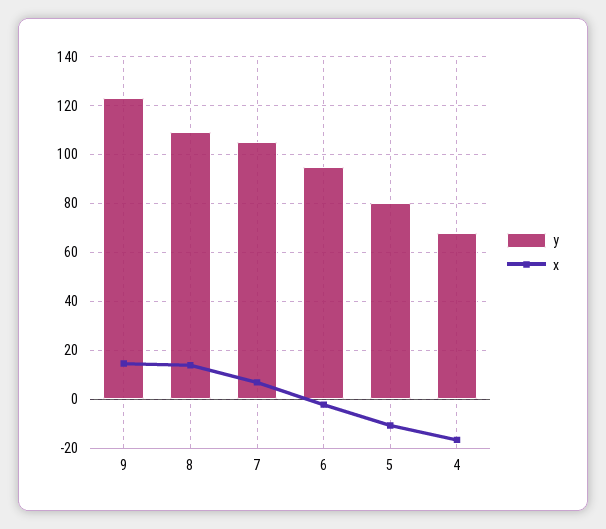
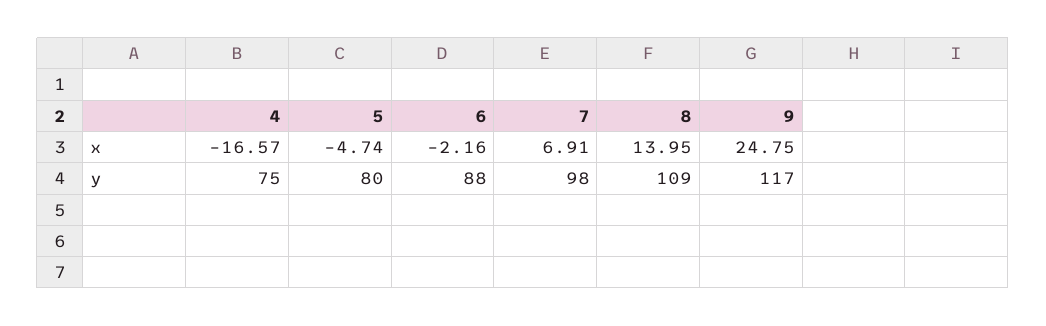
  {
    "y": {
-     "9": 122.5,
+     "9": 117,
      "8": 109,
-     "7": 105,
+     "7": 98,
-     "6": 95,
+     "6": 88,
      "5": 80,
-     "4": 67.5
+     "4": 75
    },
    "x": {
-     "9": 15,
+     "9": 24.75,
      "8": 13.95,
      "7": 6.91,
      "6": -2.16,
-     "5": -10,
+     "5": -4.74,
      "4": -16.57
    }
  }

